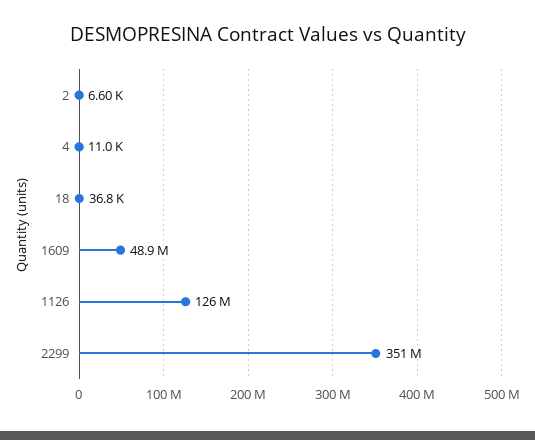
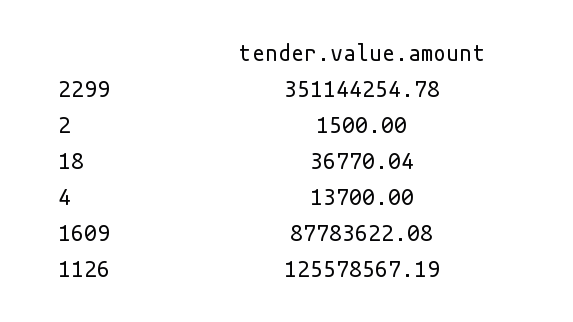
  {
-   "2": 6600,
+   "2": 1500,
-   "4": 11000,
+   "4": 13700,
    "18": 36770.04,
-   "1609": 48900000,
+   "1609": 87783622.08,
    "1126": 125578567.19,
    "2299": 351144254.78
  }

